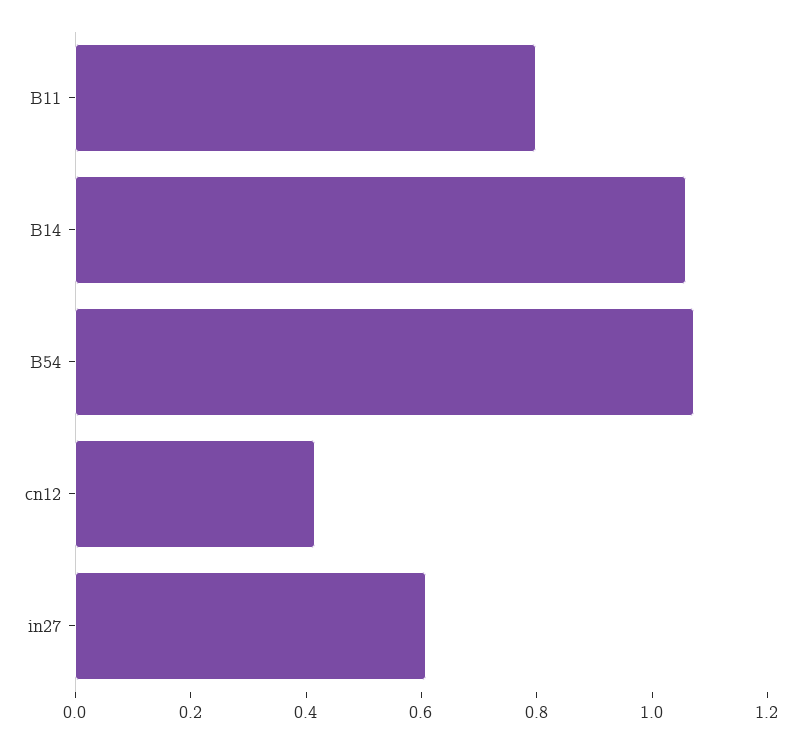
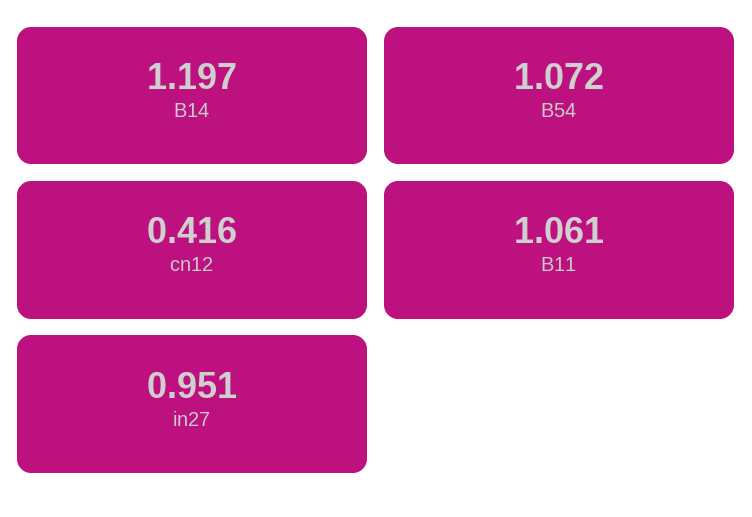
  {
-   "B11": 0.8,
+   "B11": 1.061,
-   "B14": 1.05,
+   "B14": 1.197,
    "B54": 1.072,
    "cn12": 0.416,
-   "in27": 0.6
+   "in27": 0.951
  }

